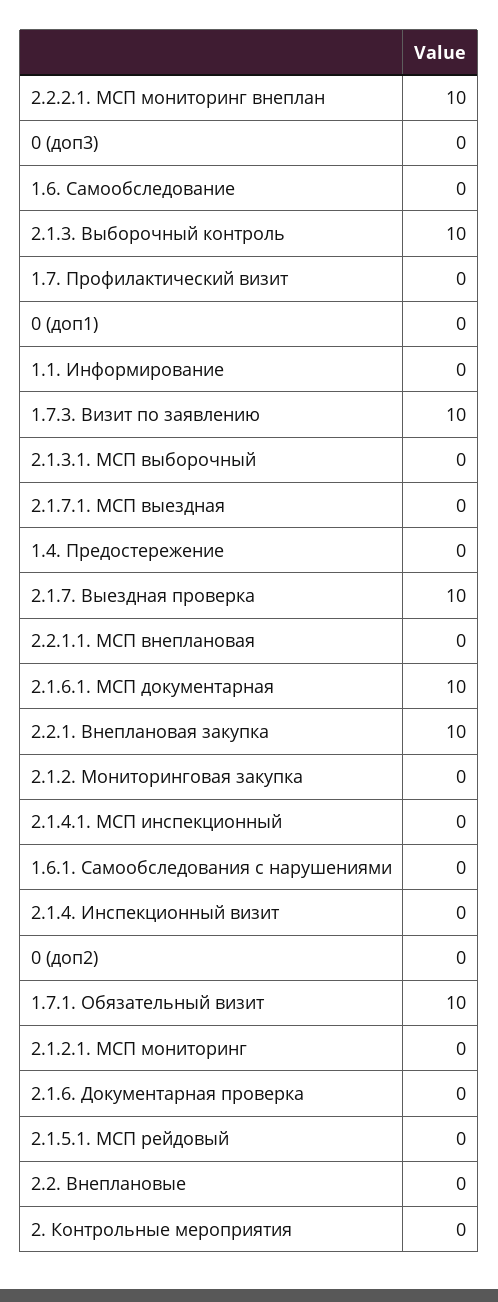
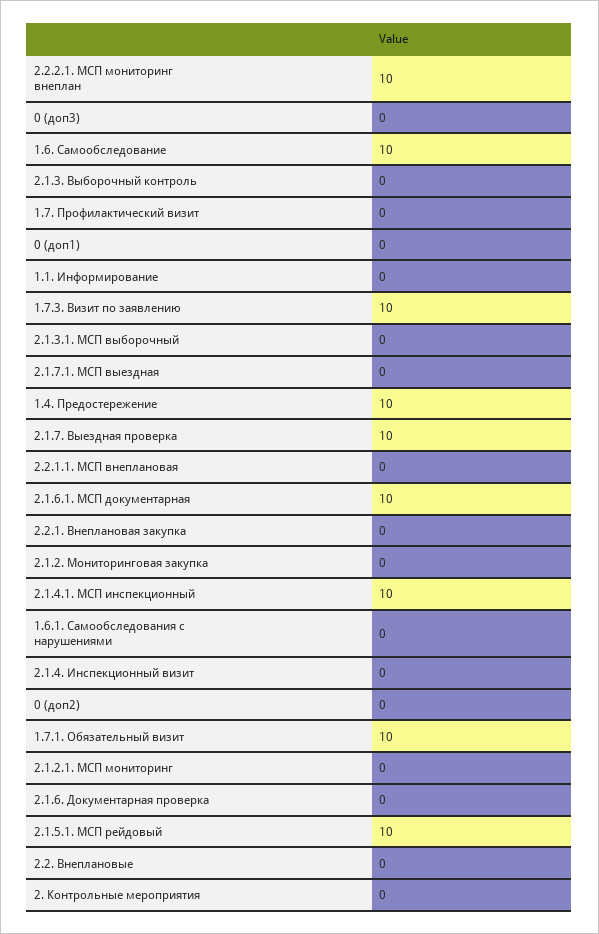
  {
    "2.2.2.1. МСП мониторинг внеплан": 10,
    "0 (доп3)": 0,
-   "1.6. Самообследование": 0,
+   "1.6. Самообследование": 10,
-   "2.1.3. Выборочный контроль": 10,
+   "2.1.3. Выборочный контроль": 0,
    "1.7. Профилактический визит": 0,
    "0 (доп1)": 0,
    "1.1. Информирование": 0,
    "1.7.3. Визит по заявлению": 10,
    "2.1.3.1. МСП выборочный": 0,
    "2.1.7.1. МСП выездная": 0,
-   "1.4. Предостережение": 0,
+   "1.4. Предостережение": 10,
    "2.1.7. Выездная проверка": 10,
    "2.2.1.1. МСП внеплановая": 0,
    "2.1.6.1. МСП документарная": 10,
-   "2.2.1. Внеплановая закупка": 10,
+   "2.2.1. Внеплановая закупка": 0,
    "2.1.2. Мониторинговая закупка": 0,
-   "2.1.4.1. МСП инспекционный": 0,
+   "2.1.4.1. МСП инспекционный": 10,
    "1.6.1. Самообследования с нарушениями": 0,
    "2.1.4. Инспекционный визит": 0,
    "0 (доп2)": 0,
    "1.7.1. Обязательный визит": 10,
    "2.1.2.1. МСП мониторинг": 0,
    "2.1.6. Документарная проверка": 0,
-   "2.1.5.1. МСП рейдовый": 0,
+   "2.1.5.1. МСП рейдовый": 10,
    "2.2. Внеплановые": 0,
    "2. Контрольные мероприятия": 0
  }

